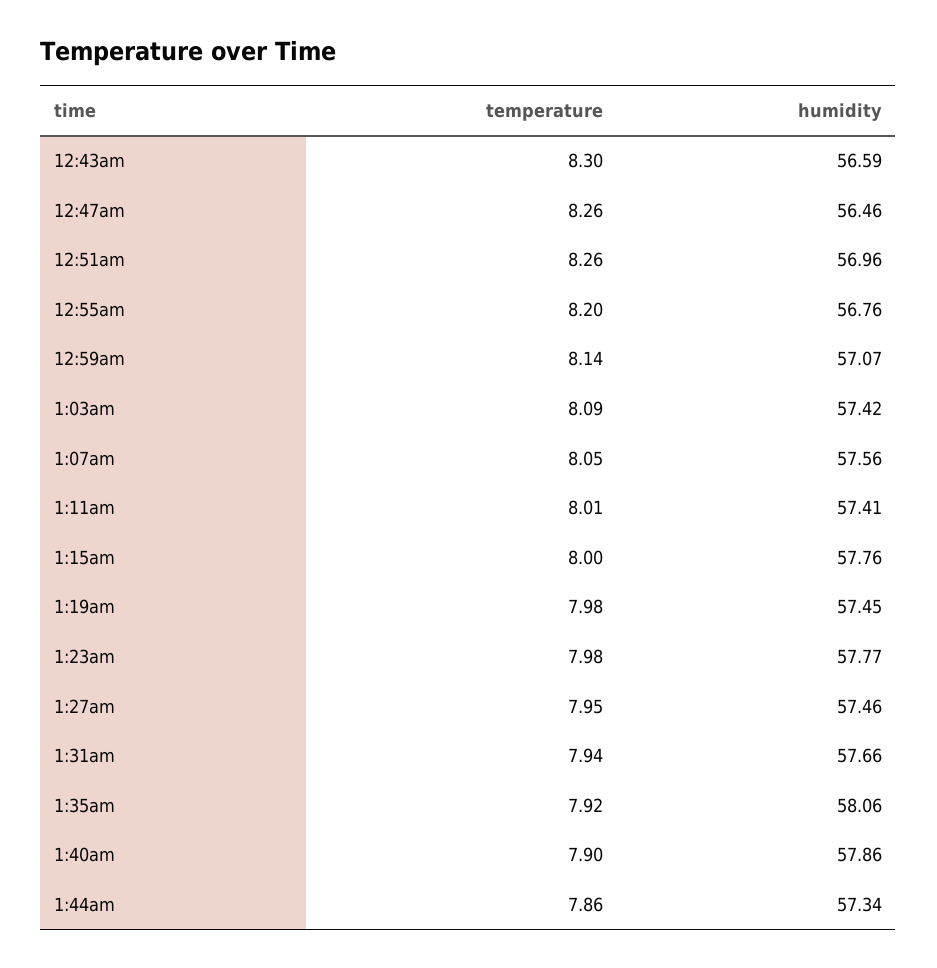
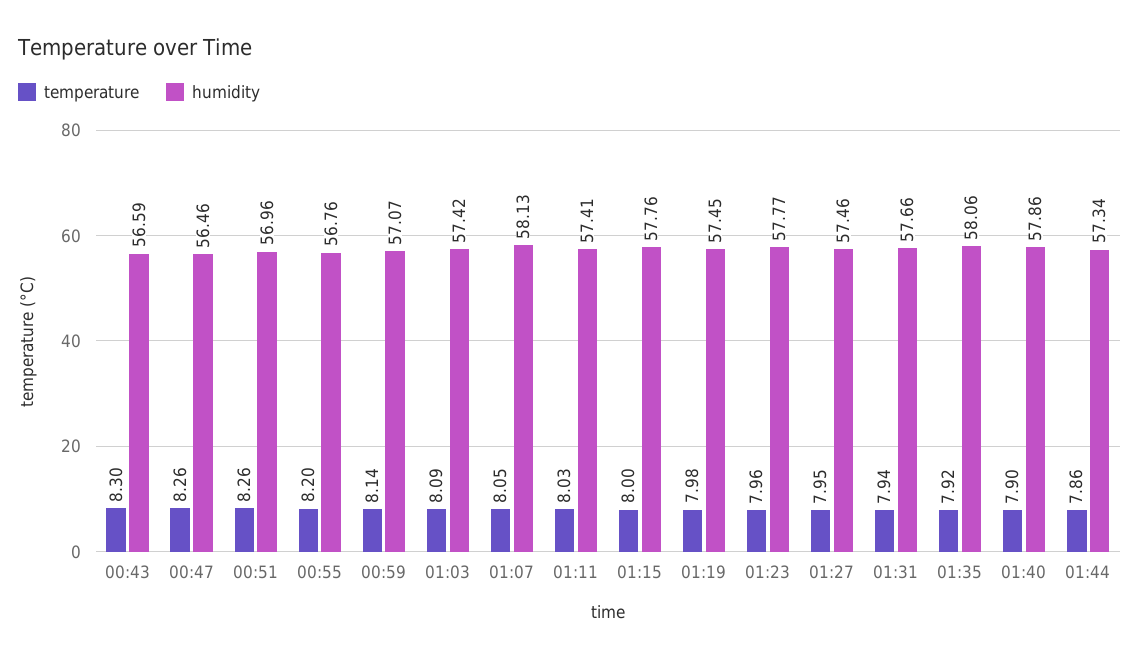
  {
    "temperature": {
      "12:43am": 8.3,
      "12:47am": 8.26,
      "12:51am": 8.26,
      "12:55am": 8.2,
      "12:59am": 8.14,
      "1:03am": 8.09,
      "1:07am": 8.05,
-     "1:11am": 8.01,
+     "1:11am": 8.03,
      "1:15am": 8,
      "1:19am": 7.98,
-     "1:23am": 7.98,
+     "1:23am": 7.96,
      "1:27am": 7.95,
      "1:31am": 7.94,
      "1:35am": 7.92,
      "1:40am": 7.9,
      "1:44am": 7.86
    },
    "humidity": {
      "12:43am": 56.59,
      "12:47am": 56.46,
      "12:51am": 56.96,
      "12:55am": 56.76,
      "12:59am": 57.07,
      "1:03am": 57.42,
-     "1:07am": 57.56,
+     "1:07am": 58.13,
      "1:11am": 57.41,
      "1:15am": 57.76,
      "1:19am": 57.45,
      "1:23am": 57.77,
      "1:27am": 57.46,
      "1:31am": 57.66,
      "1:35am": 58.06,
      "1:40am": 57.86,
      "1:44am": 57.34
    }
  }

